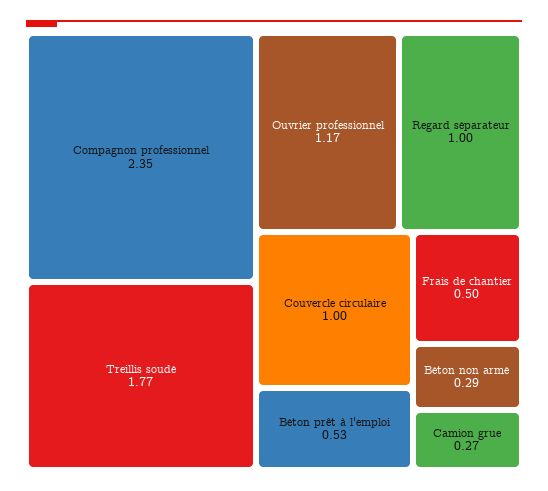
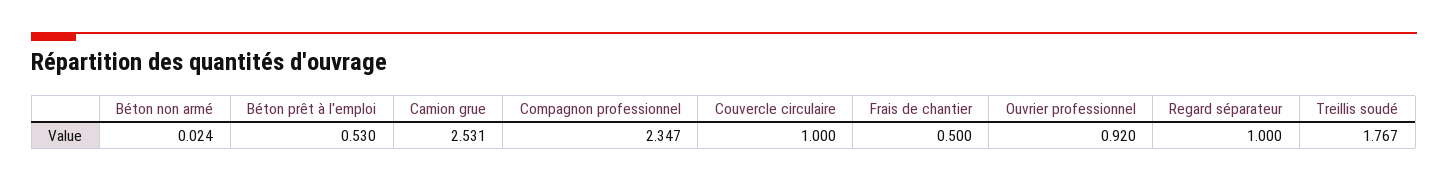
  {
    "Compagnon professionnel": 2.347,
    "Treillis soudé": 1.767,
-   "Ouvrier professionnel": 1.17,
+   "Ouvrier professionnel": 0.92,
    "Regard séparateur": 1,
    "Couvercle circulaire": 1,
    "Béton prêt à l'emploi": 0.53,
    "Frais de chantier": 0.5,
-   "Béton non armé": 0.29,
+   "Béton non armé": 0.024,
-   "Camion grue": 0.27
+   "Camion grue": 2.531
  }

